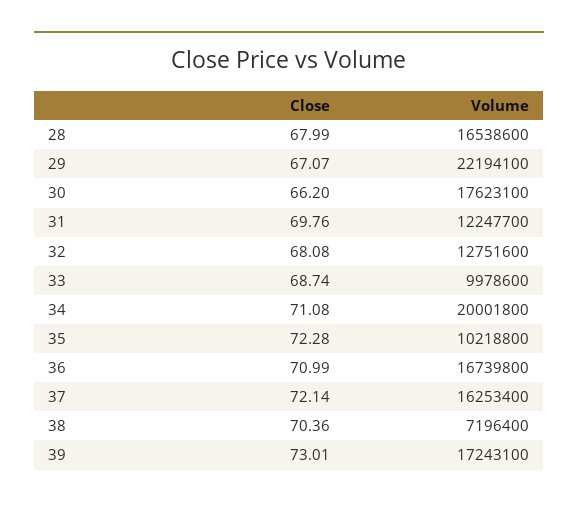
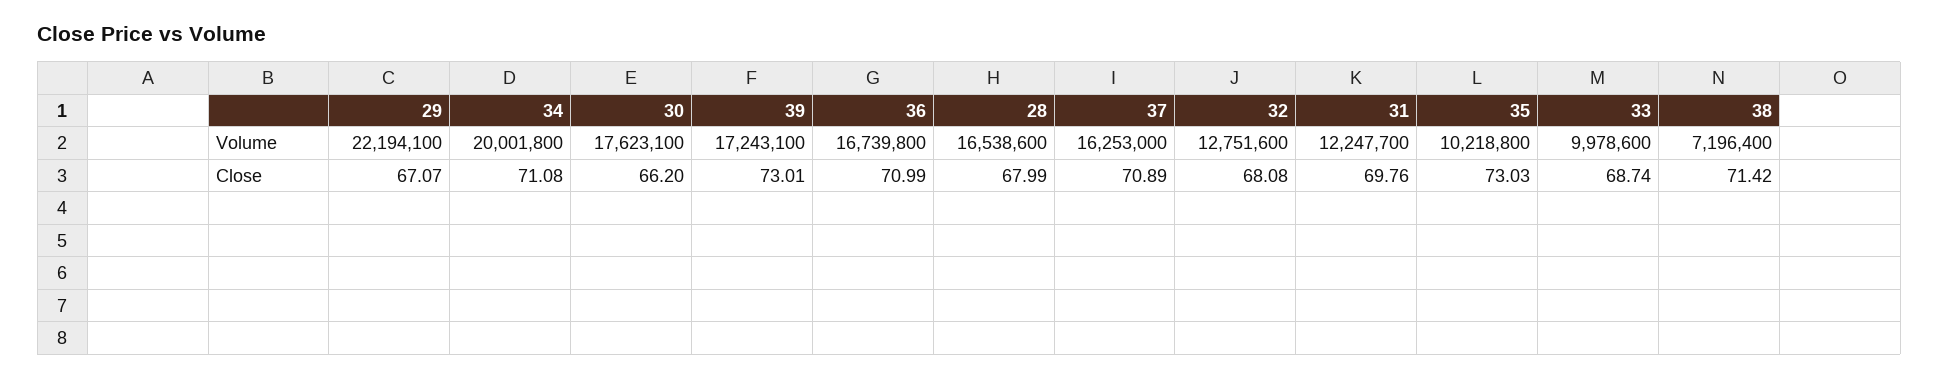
  {
    "Close": {
      "28": 67.99,
      "29": 67.07,
      "30": 66.2,
      "31": 69.76,
      "32": 68.08,
      "33": 68.74,
      "34": 71.08,
-     "35": 72.28,
+     "35": 73.03,
      "36": 70.99,
-     "37": 72.14,
+     "37": 70.89,
-     "38": 70.36,
+     "38": 71.42,
      "39": 73.01
    },
    "Volume": {
      "28": 16538600,
      "29": 22194100,
      "30": 17623100,
      "31": 12247700,
      "32": 12751600,
      "33": 9978600,
      "34": 20001800,
      "35": 10218800,
      "36": 16739800,
-     "37": 16253400,
+     "37": 16253000,
      "38": 7196400,
      "39": 17243100
    }
  }

